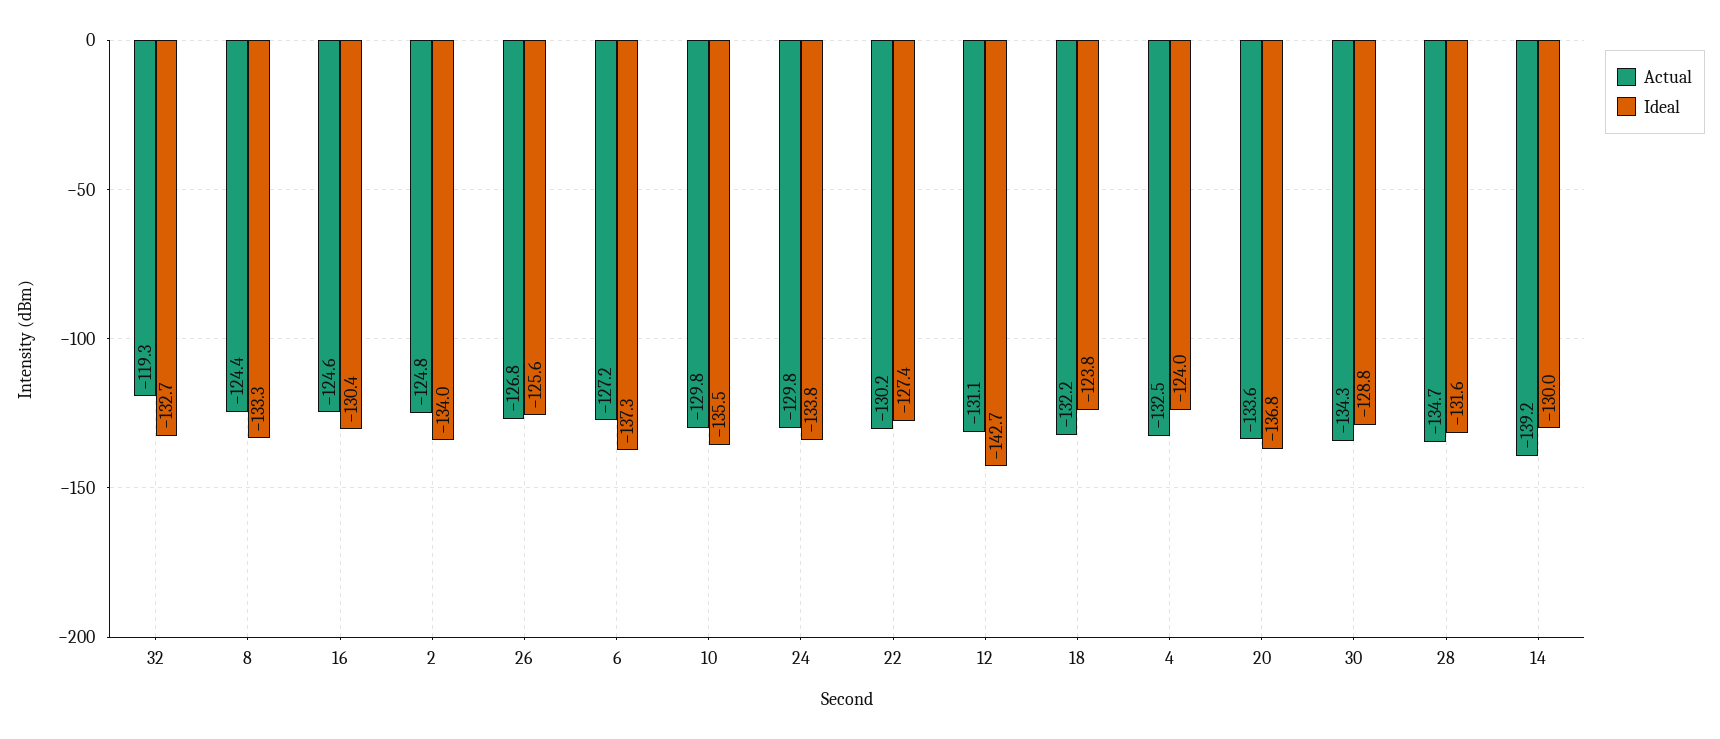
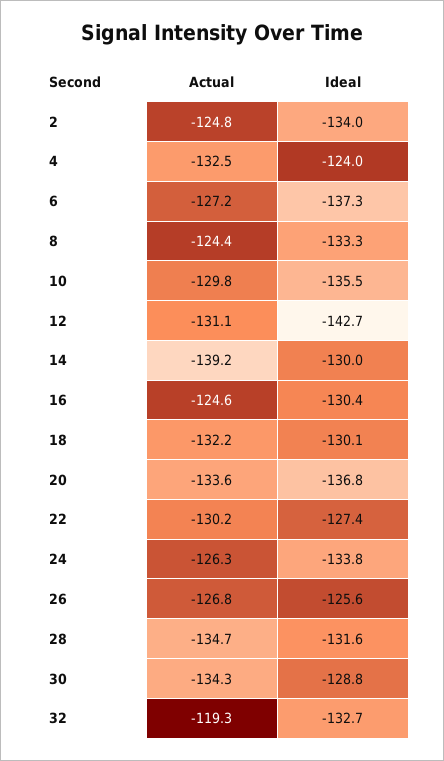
  {
    "Actual": {
      "32": -119.3,
      "8": -124.4,
      "16": -124.6,
      "2": -124.8,
      "26": -126.8,
      "6": -127.2,
      "10": -129.8,
-     "24": -129.8,
+     "24": -126.3,
      "22": -130.2,
      "12": -131.1,
      "18": -132.2,
      "4": -132.5,
      "20": -133.6,
      "30": -134.3,
      "28": -134.7,
      "14": -139.2
    },
    "Ideal": {
      "32": -132.7,
      "8": -133.3,
      "16": -130.4,
      "2": -134,
      "26": -125.6,
      "6": -137.3,
      "10": -135.5,
      "24": -133.8,
      "22": -127.4,
      "12": -142.7,
-     "18": -123.8,
+     "18": -130.1,
      "4": -124,
      "20": -136.8,
      "30": -128.8,
      "28": -131.6,
      "14": -130
    }
  }

